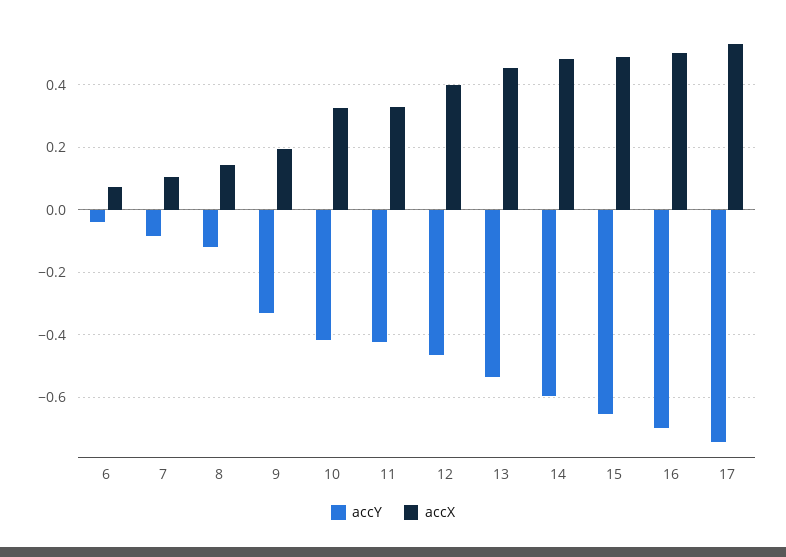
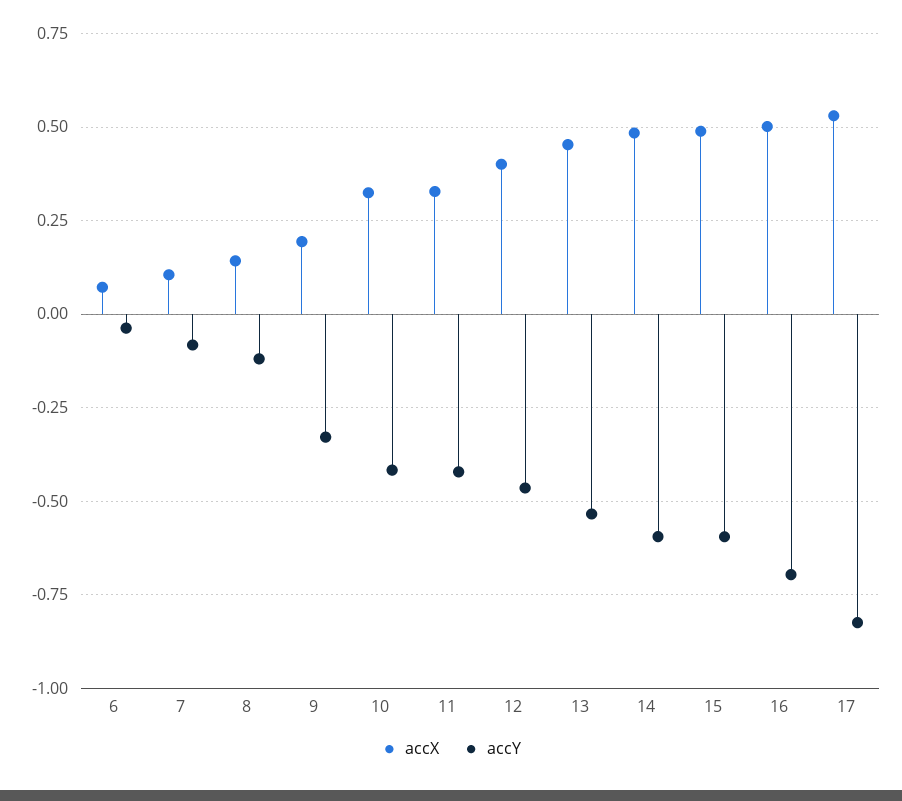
  {
    "accY": {
      "6": -0.04,
      "7": -0.08,
      "8": -0.12,
      "9": -0.32,
      "10": -0.42,
      "11": -0.42,
      "12": -0.46,
      "13": -0.54,
      "14": -0.6,
-     "15": -0.66,
+     "15": -0.6,
      "16": -0.7,
-     "17": -0.74
+     "17": -0.825
    },
    "accX": {
      "6": 0.08,
      "7": 0.1,
      "8": 0.14,
      "9": 0.2,
      "10": 0.32,
      "11": 0.32,
      "12": 0.4,
      "13": 0.46,
      "14": 0.48,
      "15": 0.48,
      "16": 0.5,
      "17": 0.54
    }
  }

